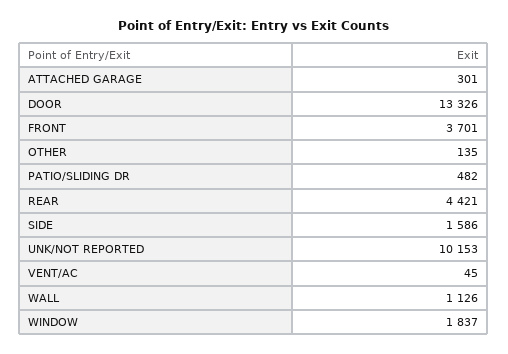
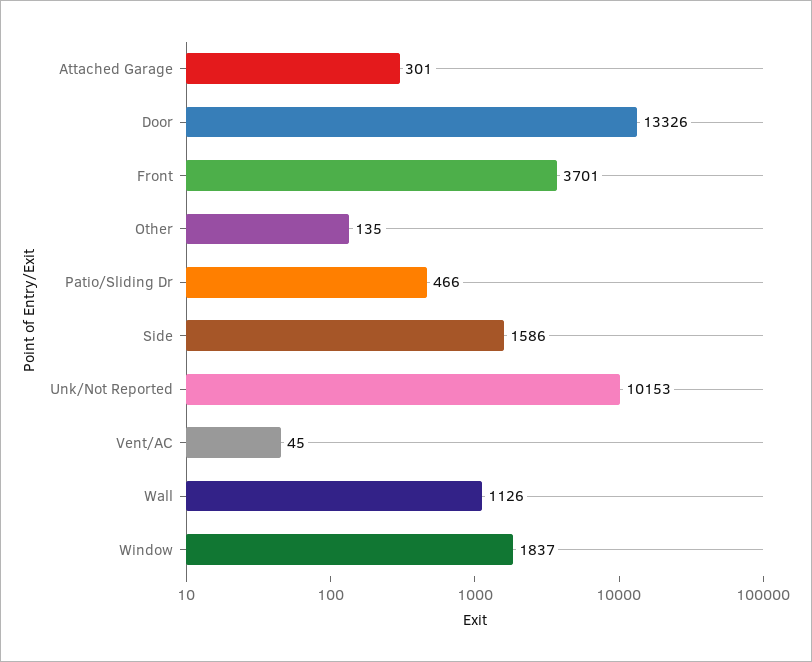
  {
    "ATTACHED GARAGE": 301,
    "DOOR": 13326,
    "FRONT": 3701,
    "OTHER": 135,
-   "PATIO/SLIDING DR": 482,
+   "PATIO/SLIDING DR": 466,
-   "REAR": 4421,
    "SIDE": 1586,
    "UNK/NOT REPORTED": 10153,
    "VENT/AC": 45,
    "WALL": 1126,
    "WINDOW": 1837
  }

